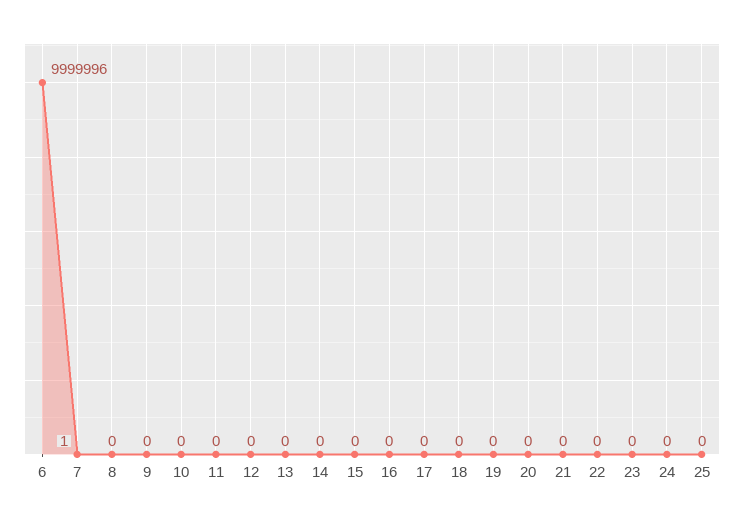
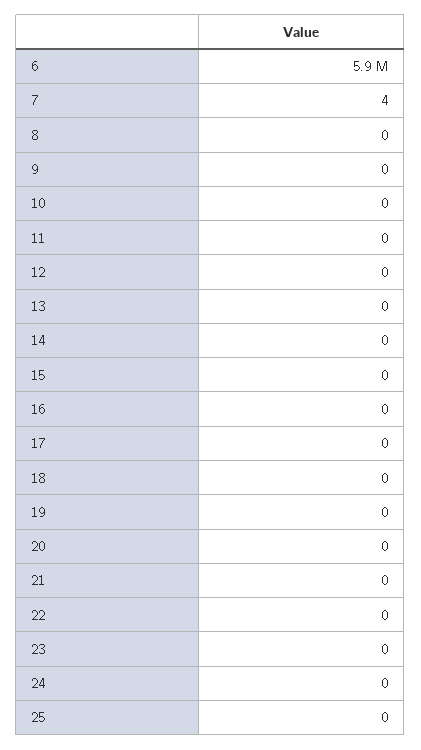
  {
-   "6": 9999996,
+   "6": 5900000,
-   "7": 1,
+   "7": 4,
    "8": 0,
    "9": 0,
    "10": 0,
    "11": 0,
    "12": 0,
    "13": 0,
    "14": 0,
    "15": 0,
    "16": 0,
    "17": 0,
    "18": 0,
    "19": 0,
    "20": 0,
    "21": 0,
    "22": 0,
    "23": 0,
    "24": 0,
    "25": 0
  }

